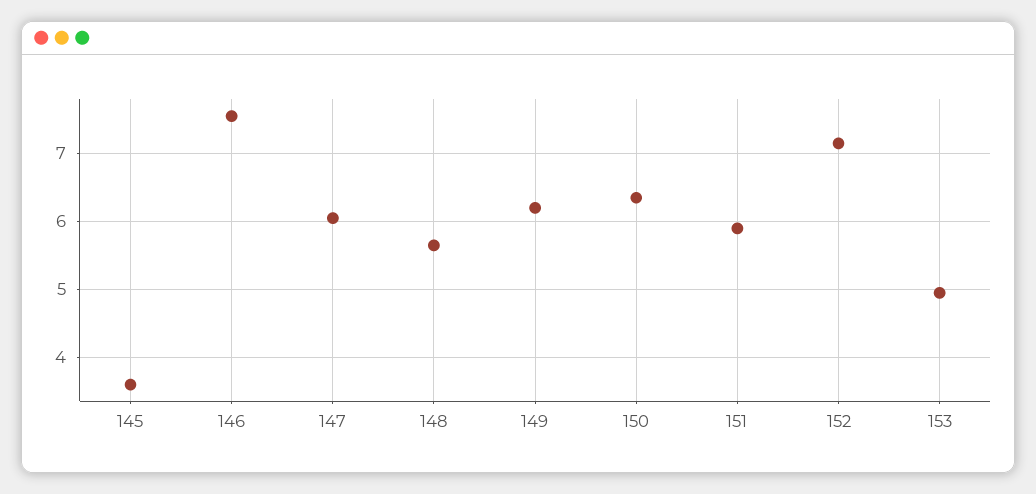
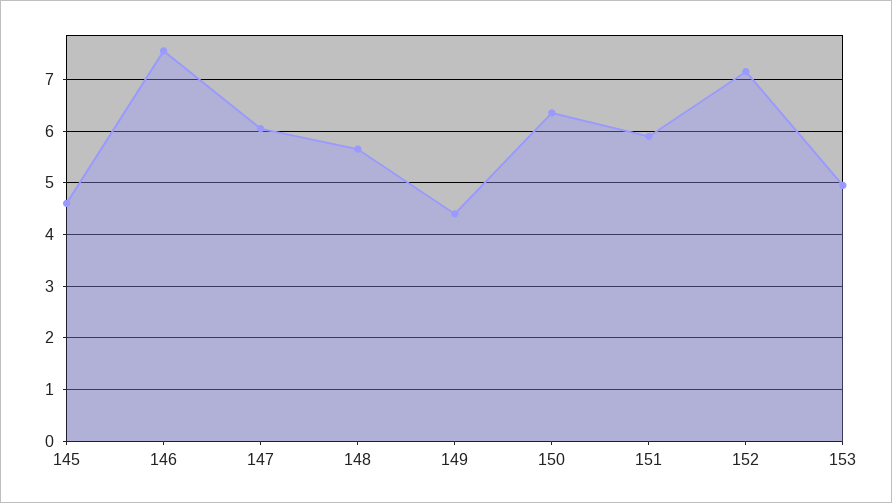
  {
-   "145": 3.6,
+   "145": 4.6,
    "146": 7.6,
    "147": 6.1,
    "148": 5.7,
-   "149": 6.2,
+   "149": 4.4,
    "150": 6.4,
    "151": 5.9,
    "152": 7.2,
    "153": 5
  }

